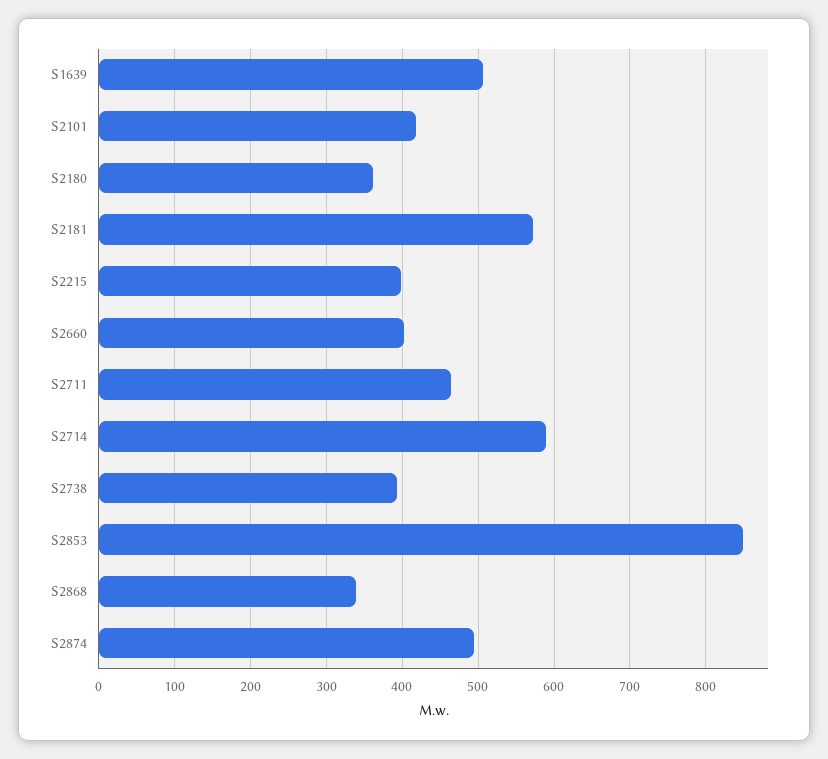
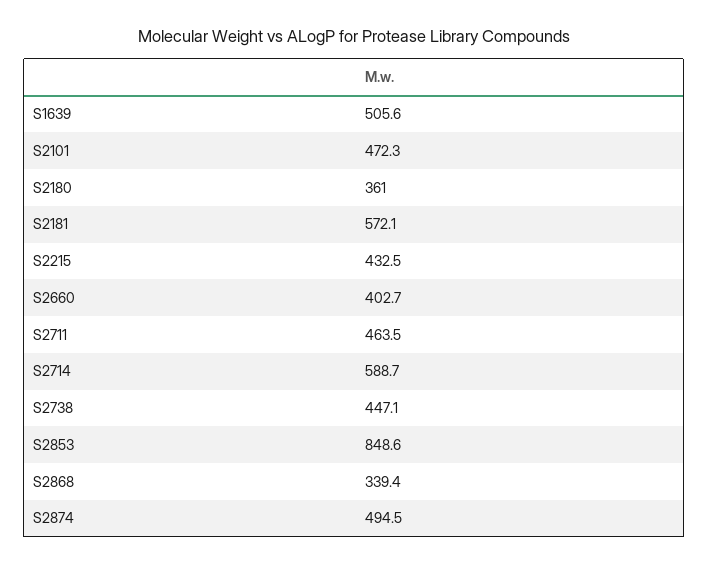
  {
    "S1639": 505.6,
-   "S2101": 420,
+   "S2101": 472.3,
    "S2180": 361,
    "S2181": 572.1,
-   "S2215": 400,
+   "S2215": 432.5,
    "S2660": 402.7,
    "S2711": 463.5,
    "S2714": 588.7,
-   "S2738": 390,
+   "S2738": 447.1,
    "S2853": 848.6,
    "S2868": 339.4,
    "S2874": 494.5
  }

